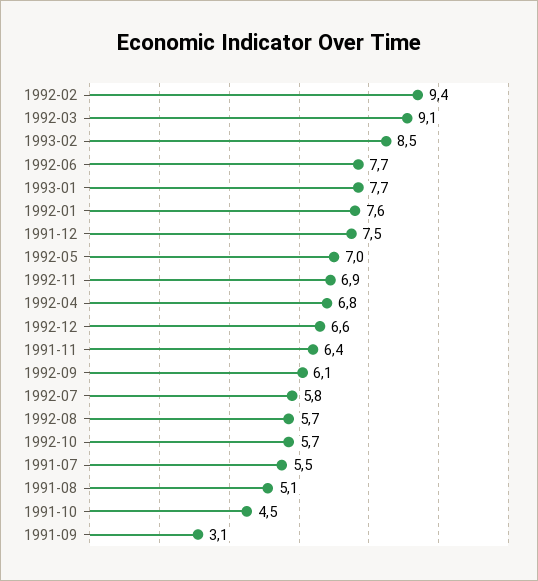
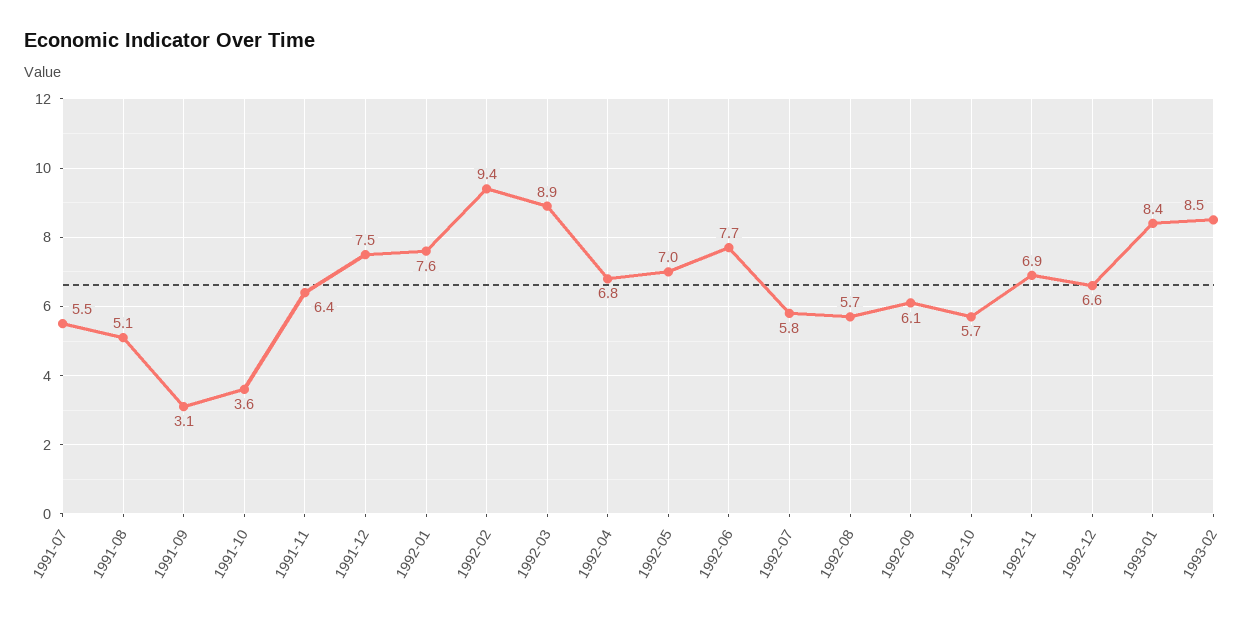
  {
    "1992-02": 9.4,
-   "1992-03": 9.1,
+   "1992-03": 8.9,
    "1993-02": 8.5,
    "1992-06": 7.7,
-   "1993-01": 7.7,
+   "1993-01": 8.4,
    "1992-01": 7.6,
    "1991-12": 7.5,
    "1992-05": 7,
    "1992-11": 6.9,
    "1992-04": 6.8,
    "1992-12": 6.6,
    "1991-11": 6.4,
    "1992-09": 6.1,
    "1992-07": 5.8,
    "1992-08": 5.7,
    "1992-10": 5.7,
    "1991-07": 5.5,
    "1991-08": 5.1,
-   "1991-10": 4.5,
+   "1991-10": 3.6,
    "1991-09": 3.1
  }

